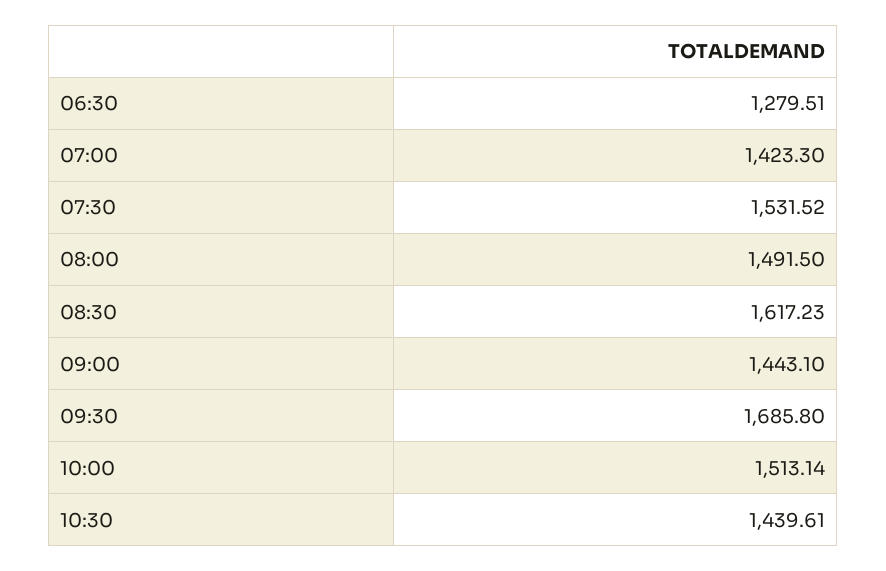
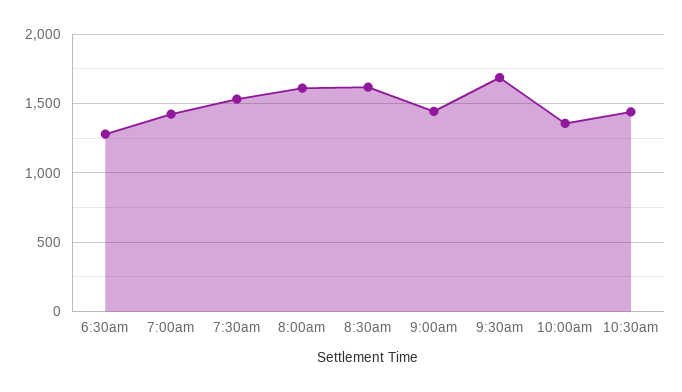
  {
    "06:30": 1279.51,
    "07:00": 1423.3,
    "07:30": 1531.52,
-   "08:00": 1491.5,
+   "08:00": 1600,
    "08:30": 1617.23,
    "09:00": 1443.1,
    "09:30": 1685.8,
-   "10:00": 1513.14,
+   "10:00": 1350,
    "10:30": 1439.61
  }

